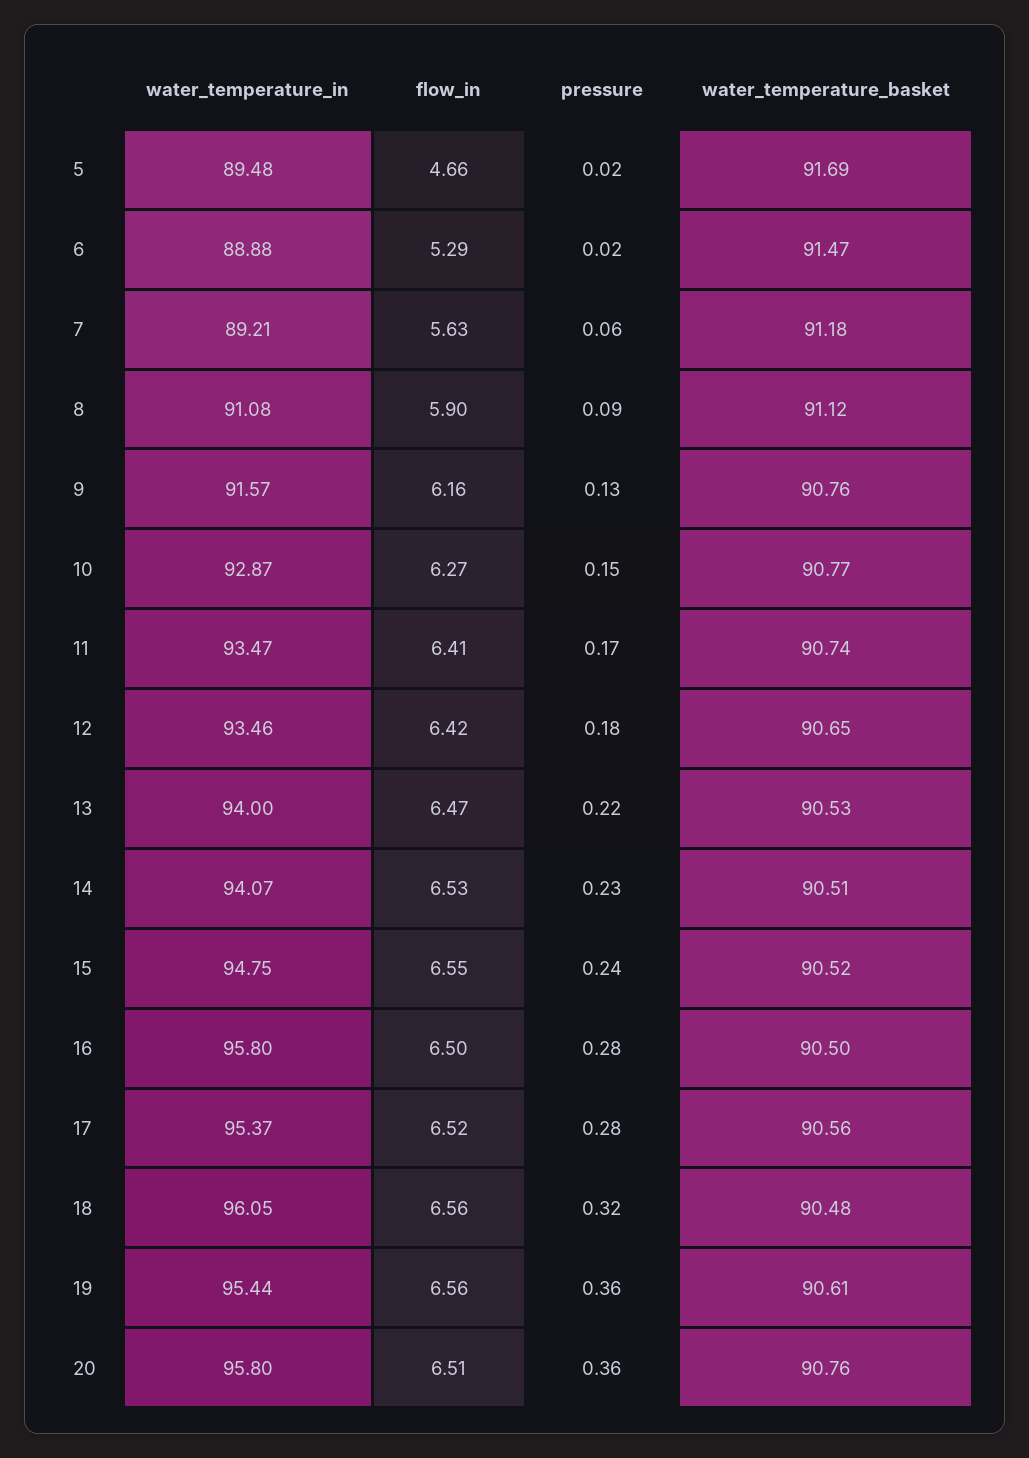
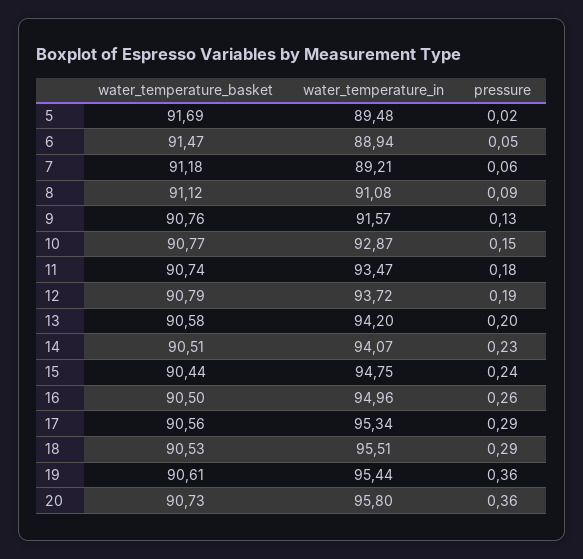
  {
    "water_temperature_in": {
      "5": 89.48,
-     "6": 88.88,
+     "6": 88.94,
      "7": 89.21,
      "8": 91.08,
      "9": 91.57,
      "10": 92.87,
      "11": 93.47,
-     "12": 93.46,
+     "12": 93.72,
-     "13": 94,
+     "13": 94.2,
      "14": 94.07,
      "15": 94.75,
-     "16": 95.8,
+     "16": 94.96,
-     "17": 95.37,
+     "17": 95.34,
-     "18": 96.05,
+     "18": 95.51,
      "19": 95.44,
      "20": 95.8
    },
-   "flow_in": {
-     "5": 4.66,
-     "6": 5.29,
-     "7": 5.63,
-     "8": 5.9,
-     "9": 6.16,
-     "10": 6.27,
-     "11": 6.41,
-     "12": 6.42,
-     "13": 6.47,
-     "14": 6.53,
-     "15": 6.55,
-     "16": 6.5,
-     "17": 6.52,
-     "18": 6.56,
-     "19": 6.56,
-     "20": 6.51
-   },
    "pressure": {
      "5": 0.02,
-     "6": 0.02,
+     "6": 0.05,
      "7": 0.06,
      "8": 0.09,
      "9": 0.13,
      "10": 0.15,
-     "11": 0.17,
+     "11": 0.18,
-     "12": 0.18,
+     "12": 0.19,
-     "13": 0.22,
+     "13": 0.2,
      "14": 0.23,
      "15": 0.24,
-     "16": 0.28,
+     "16": 0.26,
-     "17": 0.28,
+     "17": 0.29,
-     "18": 0.32,
+     "18": 0.29,
      "19": 0.36,
      "20": 0.36
    },
    "water_temperature_basket": {
      "5": 91.69,
      "6": 91.47,
      "7": 91.18,
      "8": 91.12,
      "9": 90.76,
      "10": 90.77,
      "11": 90.74,
-     "12": 90.65,
+     "12": 90.79,
-     "13": 90.53,
+     "13": 90.58,
      "14": 90.51,
-     "15": 90.52,
+     "15": 90.44,
      "16": 90.5,
      "17": 90.56,
-     "18": 90.48,
+     "18": 90.53,
      "19": 90.61,
-     "20": 90.76
+     "20": 90.73
    }
  }

